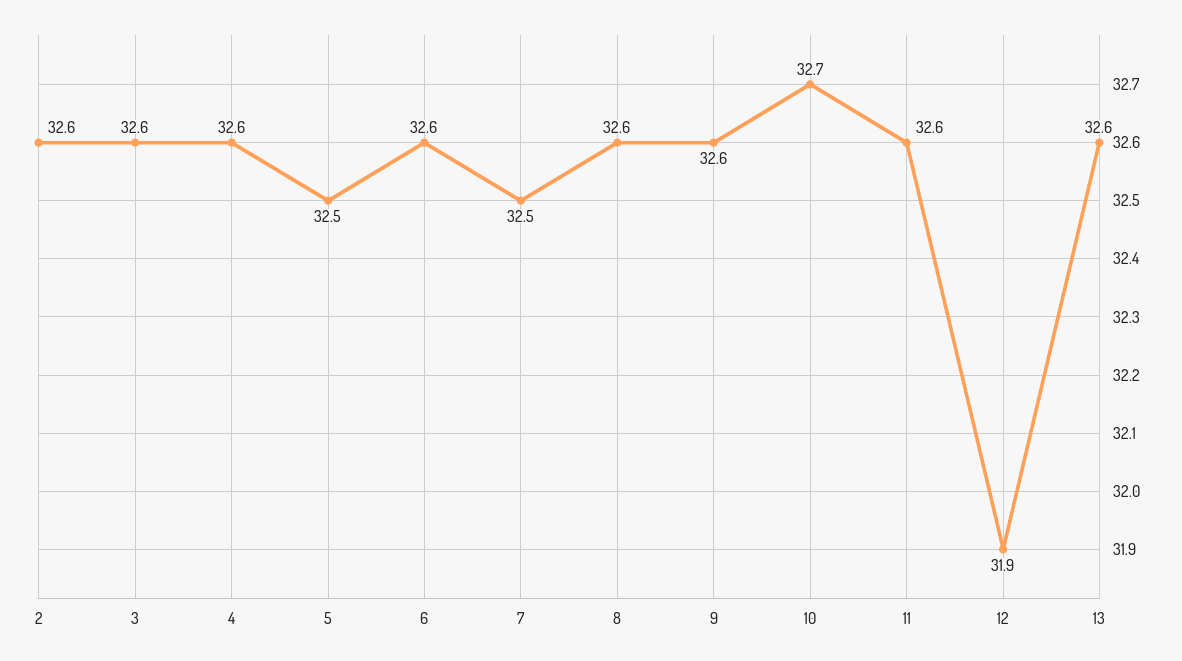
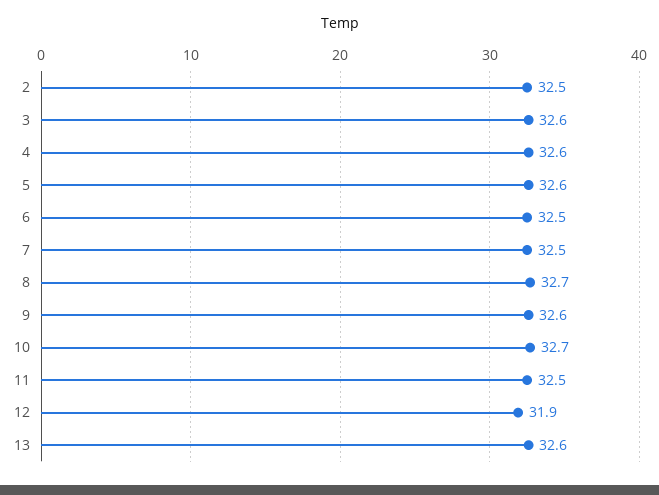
  {
-   "2": 32.6,
+   "2": 32.5,
    "3": 32.6,
    "4": 32.6,
-   "5": 32.5,
+   "5": 32.6,
-   "6": 32.6,
+   "6": 32.5,
    "7": 32.5,
-   "8": 32.6,
+   "8": 32.7,
    "9": 32.6,
    "10": 32.7,
-   "11": 32.6,
+   "11": 32.5,
    "12": 31.9,
    "13": 32.6
  }

